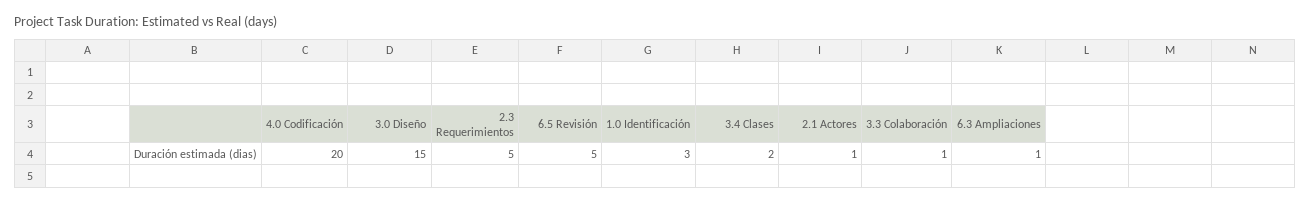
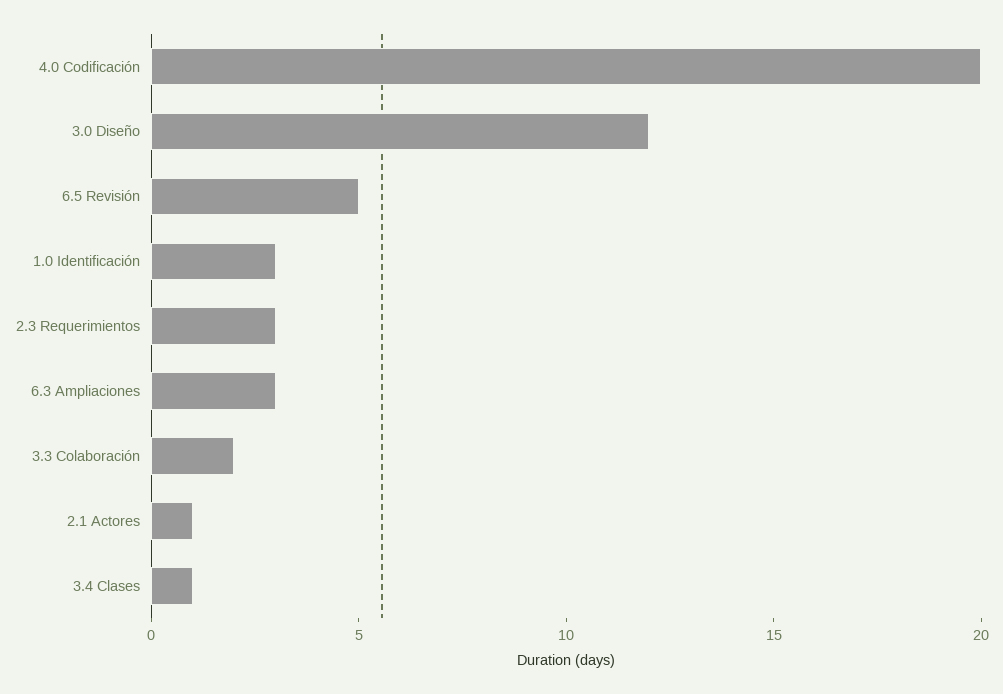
  {
    "4.0 Codificación": 20,
-   "3.0 Diseño": 15,
+   "3.0 Diseño": 12,
-   "2.3 Requerimientos": 5,
+   "2.3 Requerimientos": 3,
    "6.5 Revisión": 5,
    "1.0 Identificación": 3,
-   "3.4 Clases": 2,
+   "3.4 Clases": 1,
    "2.1 Actores": 1,
-   "3.3 Colaboración": 1,
+   "3.3 Colaboración": 2,
-   "6.3 Ampliaciones": 1
+   "6.3 Ampliaciones": 3
  }

